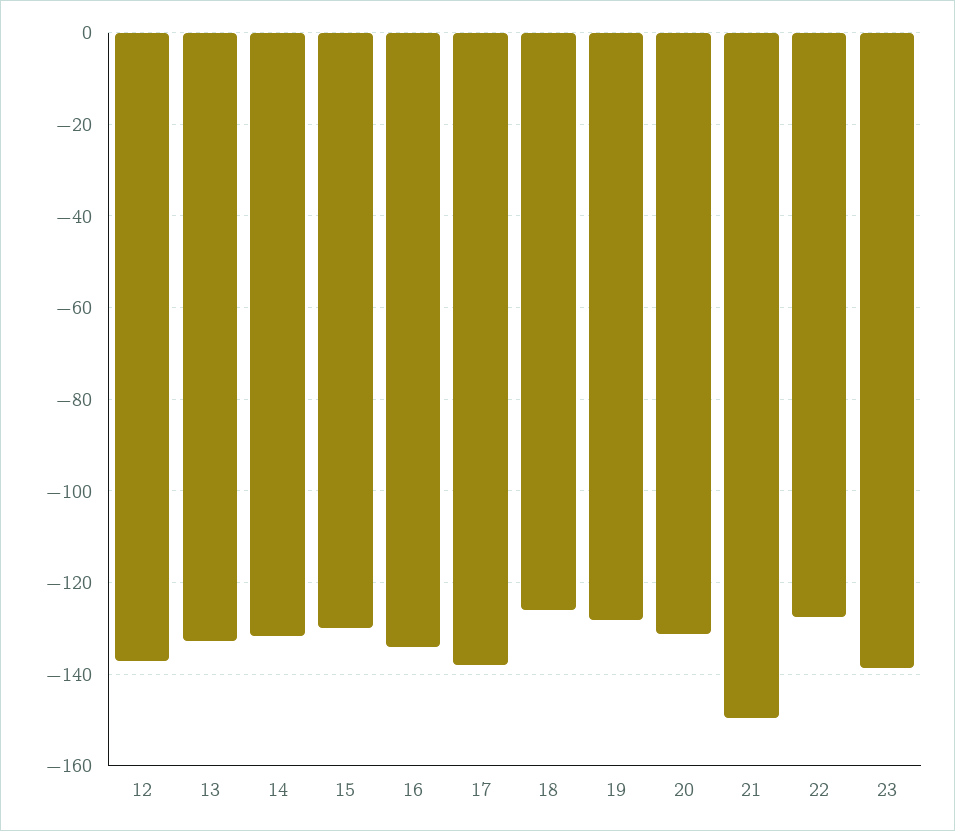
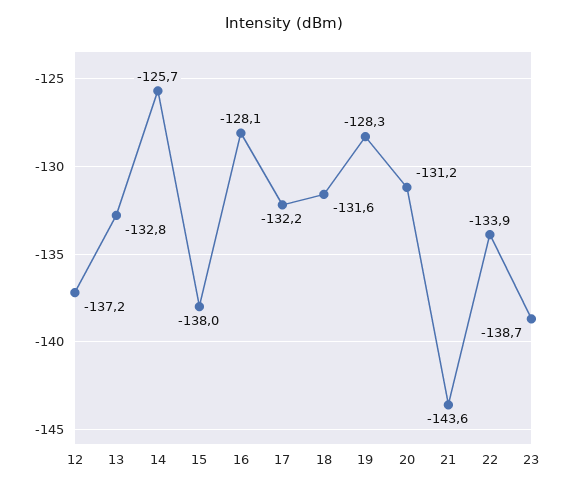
  {
    "12": -137.2,
    "13": -132.8,
-   "14": -132,
+   "14": -125.7,
-   "15": -130,
+   "15": -138,
-   "16": -134,
+   "16": -128.1,
-   "17": -138,
+   "17": -132.2,
-   "18": -126,
+   "18": -131.6,
    "19": -128.3,
    "20": -131.2,
-   "21": -150,
+   "21": -143.6,
-   "22": -128,
+   "22": -133.9,
    "23": -138.7
  }

